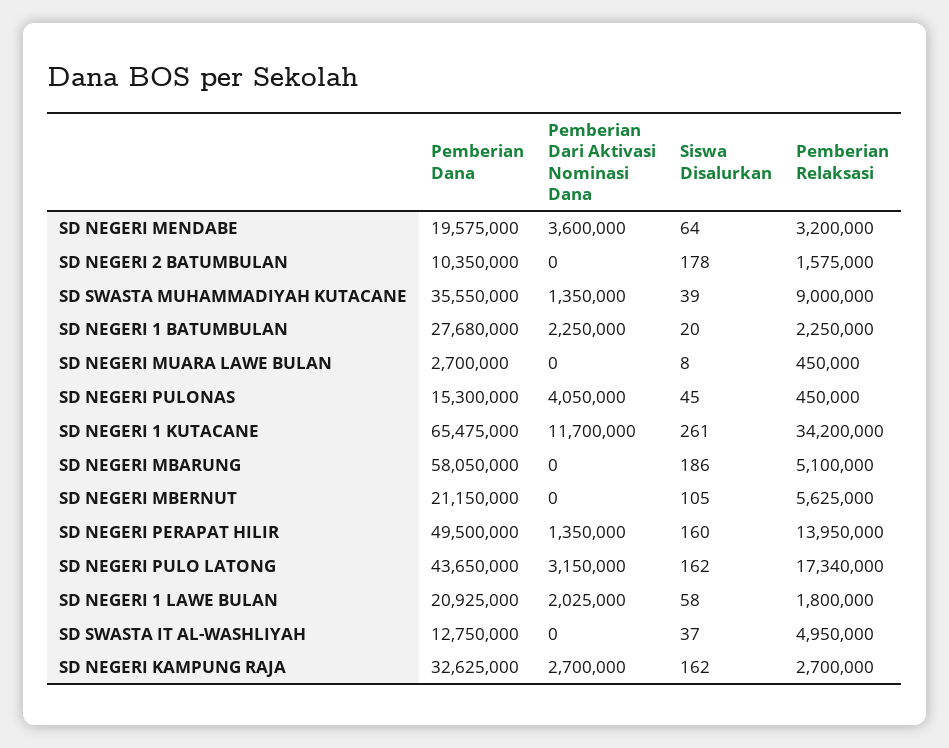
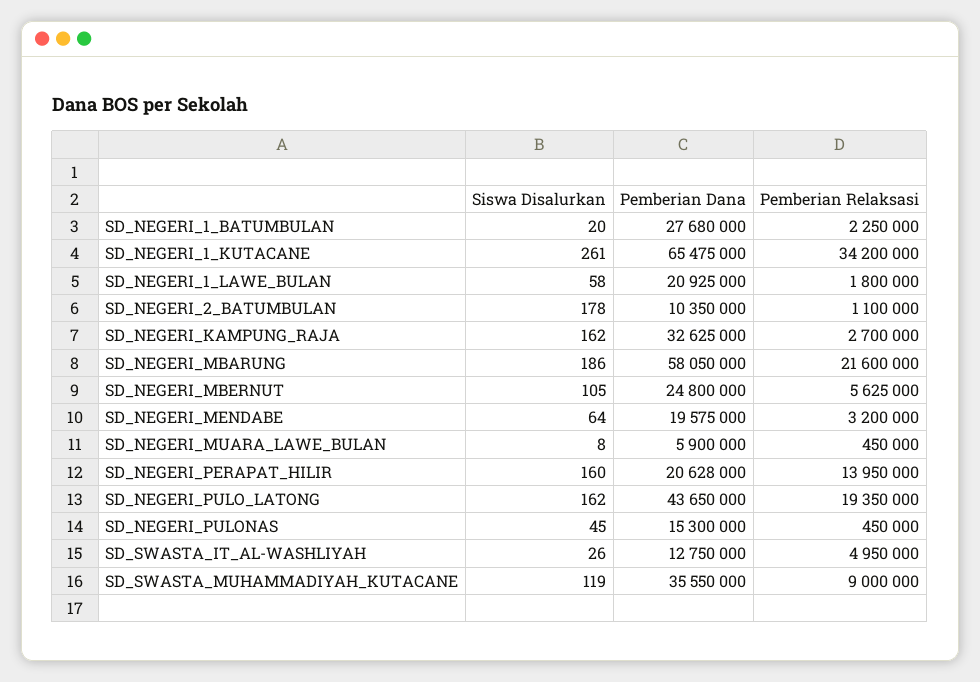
  {
    "Pemberian Dana": {
      "SD NEGERI MENDABE": 19575000,
      "SD NEGERI 2 BATUMBULAN": 10350000,
      "SD SWASTA MUHAMMADIYAH KUTACANE": 35550000,
      "SD NEGERI 1 BATUMBULAN": 27680000,
-     "SD NEGERI MUARA LAWE BULAN": 2700000,
+     "SD NEGERI MUARA LAWE BULAN": 5900000,
      "SD NEGERI PULONAS": 15300000,
      "SD NEGERI 1 KUTACANE": 65475000,
      "SD NEGERI MBARUNG": 58050000,
-     "SD NEGERI MBERNUT": 21150000,
+     "SD NEGERI MBERNUT": 24800000,
-     "SD NEGERI PERAPAT HILIR": 49500000,
+     "SD NEGERI PERAPAT HILIR": 20628000,
      "SD NEGERI PULO LATONG": 43650000,
      "SD NEGERI 1 LAWE BULAN": 20925000,
      "SD SWASTA IT AL-WASHLIYAH": 12750000,
      "SD NEGERI KAMPUNG RAJA": 32625000
    },
-   "Pemberian Dari Aktivasi Nominasi Dana": {
-     "SD NEGERI MENDABE": 3600000,
-     "SD NEGERI 2 BATUMBULAN": 0,
-     "SD SWASTA MUHAMMADIYAH KUTACANE": 1350000,
-     "SD NEGERI 1 BATUMBULAN": 2250000,
-     "SD NEGERI MUARA LAWE BULAN": 0,
-     "SD NEGERI PULONAS": 4050000,
-     "SD NEGERI 1 KUTACANE": 11700000,
-     "SD NEGERI MBARUNG": 0,
-     "SD NEGERI MBERNUT": 0,
-     "SD NEGERI PERAPAT HILIR": 1350000,
-     "SD NEGERI PULO LATONG": 3150000,
-     "SD NEGERI 1 LAWE BULAN": 2025000,
-     "SD SWASTA IT AL-WASHLIYAH": 0,
-     "SD NEGERI KAMPUNG RAJA": 2700000
-   },
    "Siswa Disalurkan": {
      "SD NEGERI MENDABE": 64,
      "SD NEGERI 2 BATUMBULAN": 178,
-     "SD SWASTA MUHAMMADIYAH KUTACANE": 39,
+     "SD SWASTA MUHAMMADIYAH KUTACANE": 119,
      "SD NEGERI 1 BATUMBULAN": 20,
      "SD NEGERI MUARA LAWE BULAN": 8,
      "SD NEGERI PULONAS": 45,
      "SD NEGERI 1 KUTACANE": 261,
      "SD NEGERI MBARUNG": 186,
      "SD NEGERI MBERNUT": 105,
      "SD NEGERI PERAPAT HILIR": 160,
      "SD NEGERI PULO LATONG": 162,
      "SD NEGERI 1 LAWE BULAN": 58,
-     "SD SWASTA IT AL-WASHLIYAH": 37,
+     "SD SWASTA IT AL-WASHLIYAH": 26,
      "SD NEGERI KAMPUNG RAJA": 162
    },
    "Pemberian Relaksasi": {
      "SD NEGERI MENDABE": 3200000,
-     "SD NEGERI 2 BATUMBULAN": 1575000,
+     "SD NEGERI 2 BATUMBULAN": 1100000,
      "SD SWASTA MUHAMMADIYAH KUTACANE": 9000000,
      "SD NEGERI 1 BATUMBULAN": 2250000,
      "SD NEGERI MUARA LAWE BULAN": 450000,
      "SD NEGERI PULONAS": 450000,
      "SD NEGERI 1 KUTACANE": 34200000,
-     "SD NEGERI MBARUNG": 5100000,
+     "SD NEGERI MBARUNG": 21600000,
      "SD NEGERI MBERNUT": 5625000,
      "SD NEGERI PERAPAT HILIR": 13950000,
-     "SD NEGERI PULO LATONG": 17340000,
+     "SD NEGERI PULO LATONG": 19350000,
      "SD NEGERI 1 LAWE BULAN": 1800000,
      "SD SWASTA IT AL-WASHLIYAH": 4950000,
      "SD NEGERI KAMPUNG RAJA": 2700000
    }
  }

